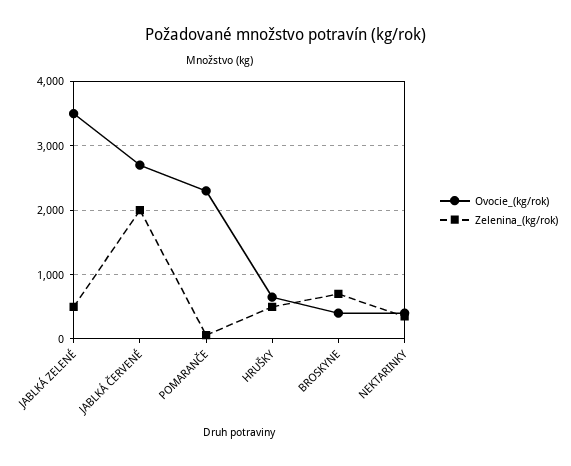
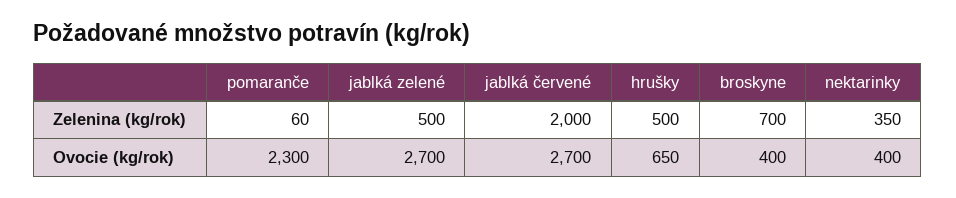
  {
    "Ovocie_(kg/rok)": {
-     "JABLKÁ ZELENÉ": 3500,
+     "JABLKÁ ZELENÉ": 2700,
      "JABLKÁ ČERVENÉ": 2700,
      "POMARANČE": 2300,
      "HRUŠKY": 650,
      "BROSKYNE": 400,
      "NEKTARINKY": 400
    },
    "Zelenina_(kg/rok)": {
      "JABLKÁ ZELENÉ": 500,
      "JABLKÁ ČERVENÉ": 2000,
      "POMARANČE": 60,
      "HRUŠKY": 500,
      "BROSKYNE": 700,
      "NEKTARINKY": 350
    }
  }

